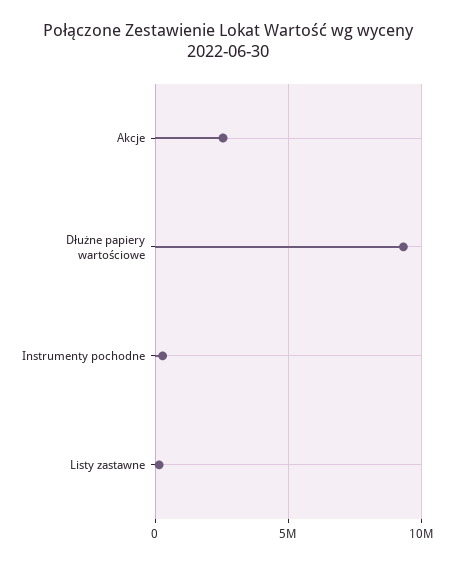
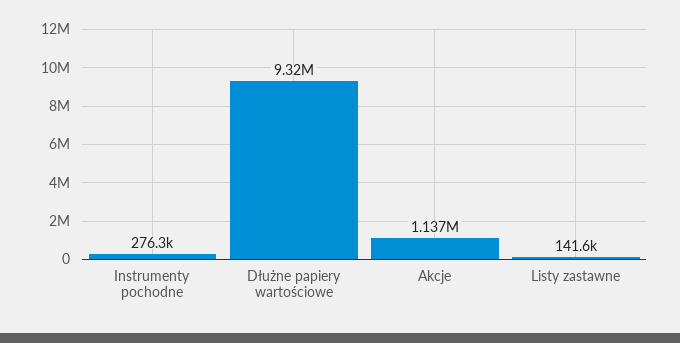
  {
-   "Akcje": 2500000,
+   "Akcje": 1137000,
    "Dłużne papiery wartościowe": 9320000,
    "Instrumenty pochodne": 276300,
    "Listy zastawne": 141600
  }

